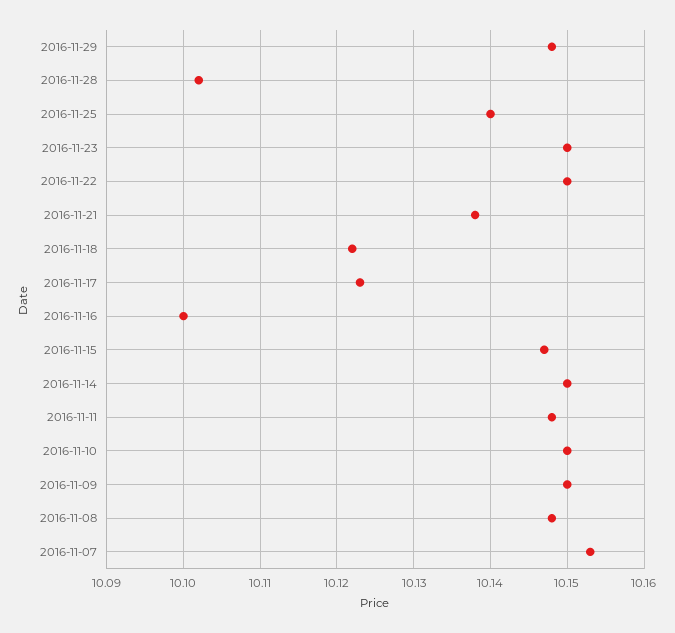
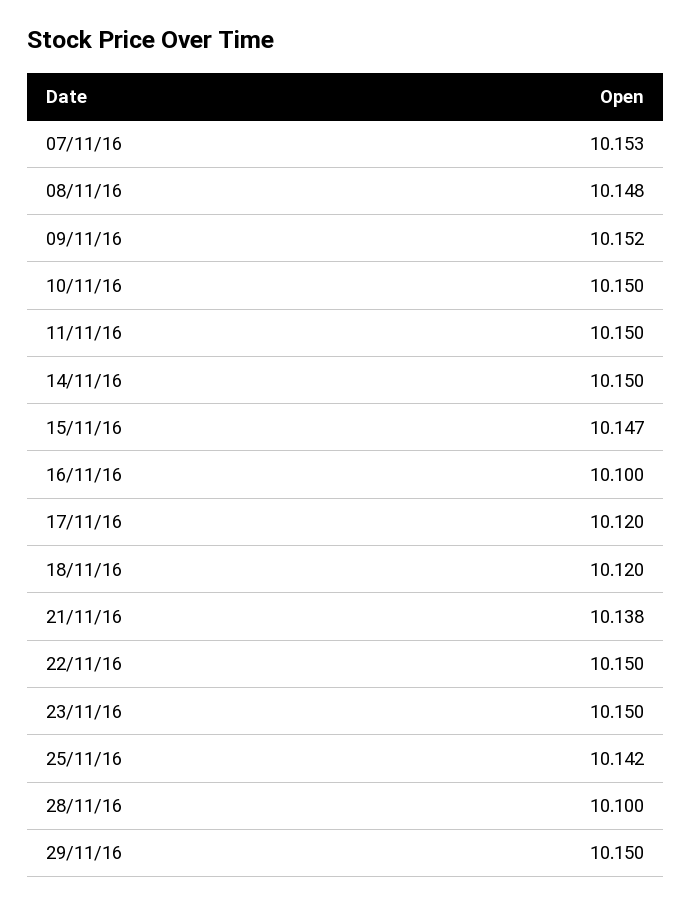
  {
-   "2016-11-29": 10.148,
+   "2016-11-29": 10.15,
-   "2016-11-28": 10.102,
+   "2016-11-28": 10.1,
-   "2016-11-25": 10.14,
+   "2016-11-25": 10.142,
    "2016-11-23": 10.15,
    "2016-11-22": 10.15,
    "2016-11-21": 10.138,
-   "2016-11-18": 10.122,
+   "2016-11-18": 10.12,
-   "2016-11-17": 10.123,
+   "2016-11-17": 10.12,
    "2016-11-16": 10.1,
    "2016-11-15": 10.147,
    "2016-11-14": 10.15,
-   "2016-11-11": 10.148,
+   "2016-11-11": 10.15,
    "2016-11-10": 10.15,
-   "2016-11-09": 10.15,
+   "2016-11-09": 10.152,
    "2016-11-08": 10.148,
    "2016-11-07": 10.153
  }

